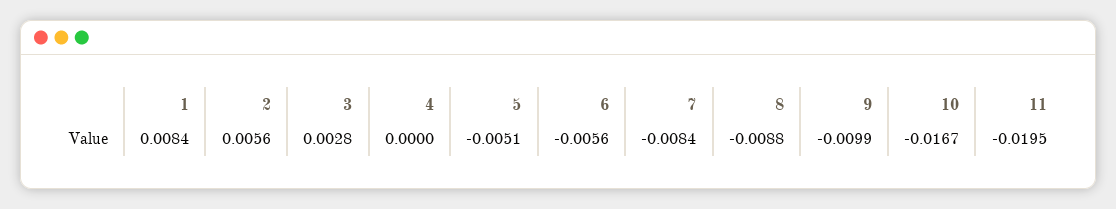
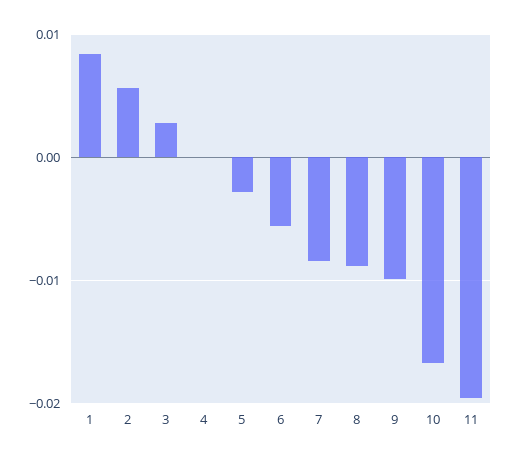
  {
    "1": 0.0084,
    "2": 0.0056,
    "3": 0.0028,
    "4": 0,
-   "5": -0.0051,
+   "5": -0.003,
    "6": -0.0056,
    "7": -0.0084,
    "8": -0.0088,
    "9": -0.0099,
    "10": -0.0167,
    "11": -0.0195
  }

